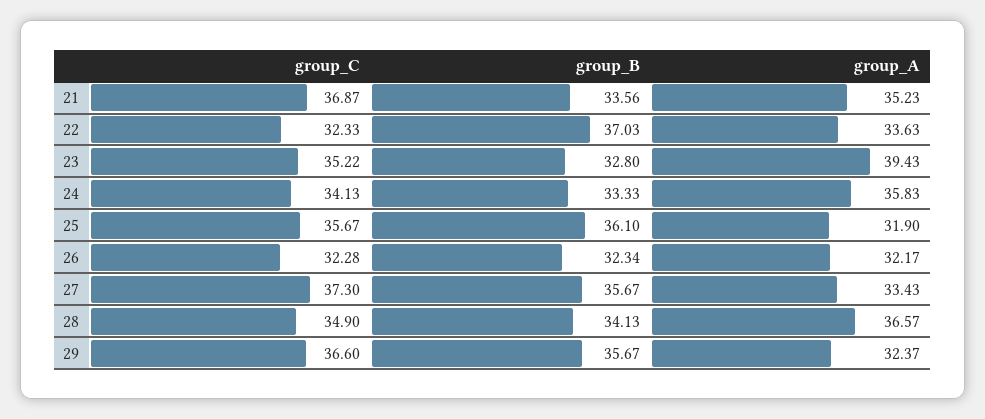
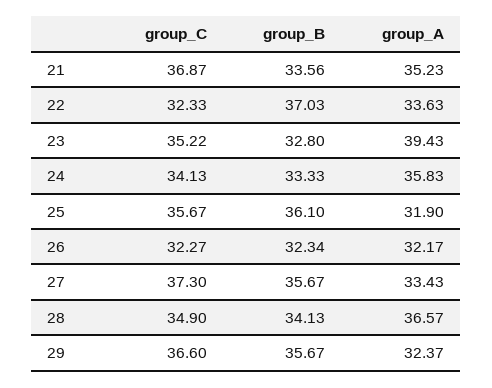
  {
    "group_C": {
      "21": 36.87,
      "22": 32.33,
      "23": 35.22,
      "24": 34.13,
      "25": 35.67,
-     "26": 32.28,
+     "26": 32.27,
      "27": 37.3,
      "28": 34.9,
      "29": 36.6
    },
    "group_B": {
      "21": 33.56,
      "22": 37.03,
      "23": 32.8,
      "24": 33.33,
      "25": 36.1,
      "26": 32.34,
      "27": 35.67,
      "28": 34.13,
      "29": 35.67
    },
    "group_A": {
      "21": 35.23,
      "22": 33.63,
      "23": 39.43,
      "24": 35.83,
      "25": 31.9,
      "26": 32.17,
      "27": 33.43,
      "28": 36.57,
      "29": 32.37
    }
  }

